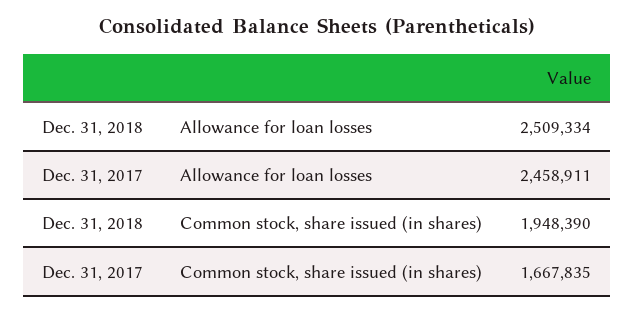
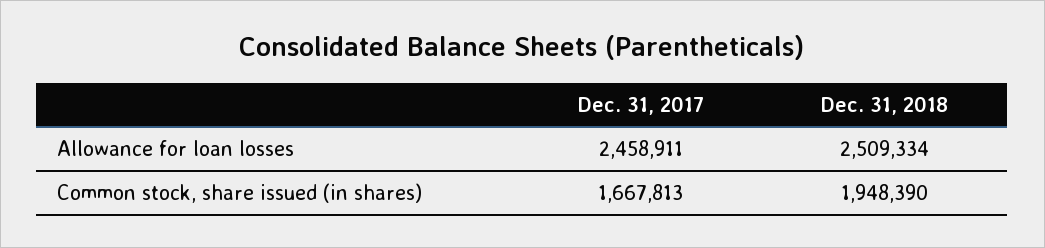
  {
    "Dec. 31, 2018": {
      "Allowance for loan losses": 2509334,
      "Common stock, share issued (in shares)": 1948390
    },
    "Dec. 31, 2017": {
      "Allowance for loan losses": 2458911,
-     "Common stock, share issued (in shares)": 1667835
+     "Common stock, share issued (in shares)": 1667813
    }
  }

